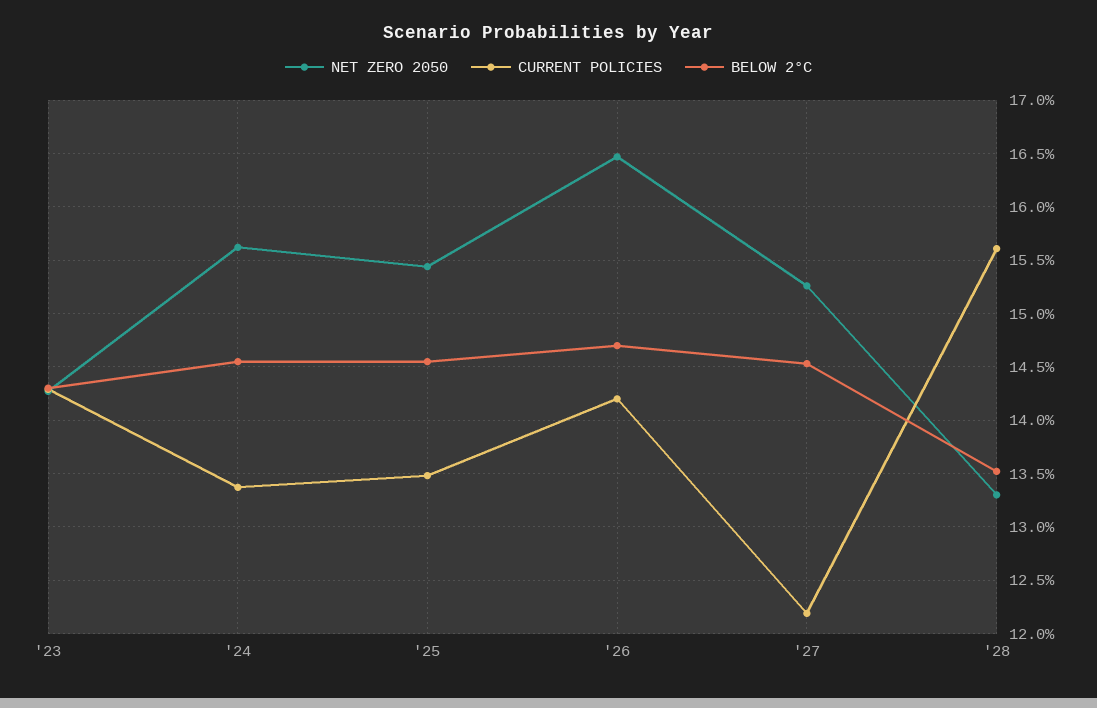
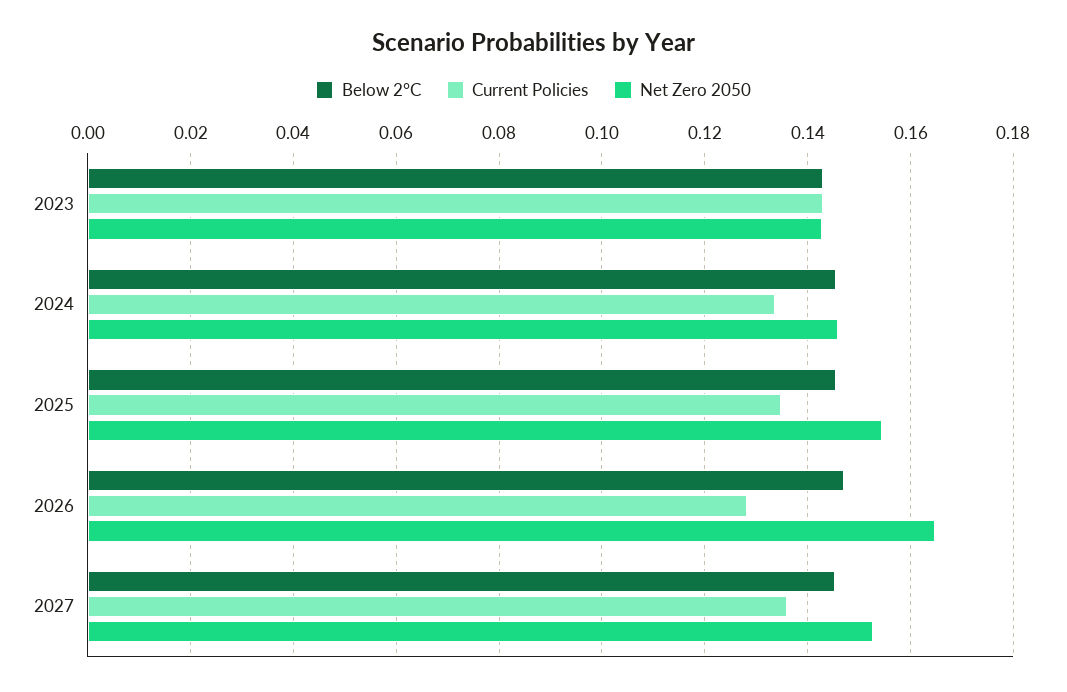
  {
    "NET ZERO 2050": {
      "'23": 0.143,
-     "'24": 0.156,
+     "'24": 0.146,
      "'25": 0.154,
      "'26": 0.165,
-     "'27": 0.153,
+     "'27": 0.153
-     "'28": 0.133
    },
    "CURRENT POLICIES": {
      "'23": 0.143,
      "'24": 0.134,
      "'25": 0.135,
-     "'26": 0.142,
+     "'26": 0.128,
-     "'27": 0.122,
+     "'27": 0.136
-     "'28": 0.156
    },
    "BELOW 2°C": {
      "'23": 0.143,
      "'24": 0.146,
      "'25": 0.146,
      "'26": 0.147,
-     "'27": 0.145,
+     "'27": 0.145
-     "'28": 0.135
    }
  }

